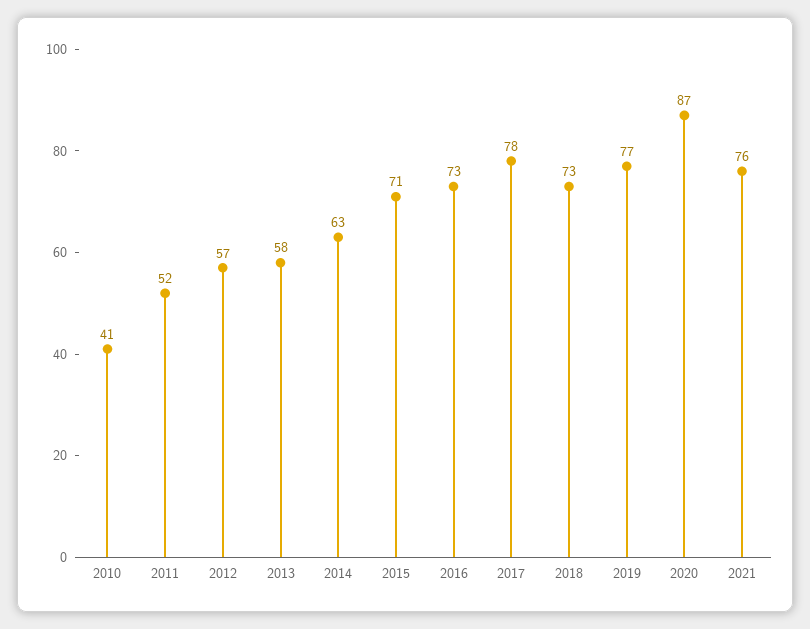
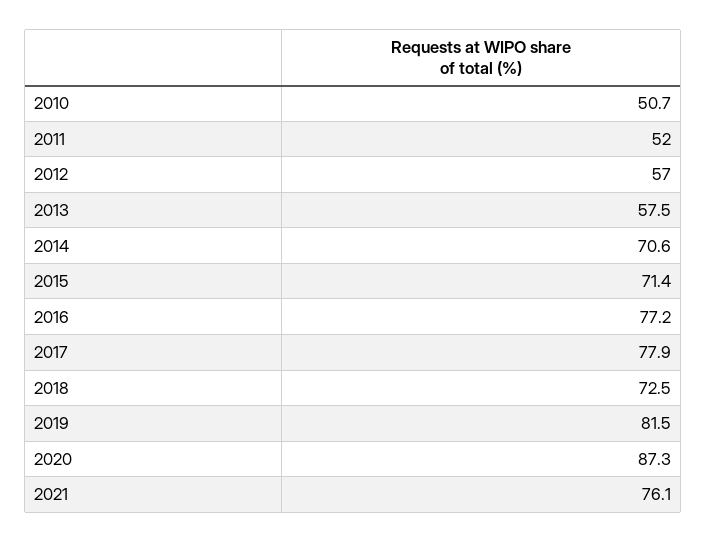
  {
-   "2010": 41,
+   "2010": 50.7,
    "2011": 52,
    "2012": 57,
    "2013": 57.5,
-   "2014": 63,
+   "2014": 70.6,
    "2015": 71.4,
-   "2016": 73,
+   "2016": 77.2,
    "2017": 77.9,
    "2018": 72.5,
-   "2019": 77,
+   "2019": 81.5,
    "2020": 87.3,
    "2021": 76.1
  }

